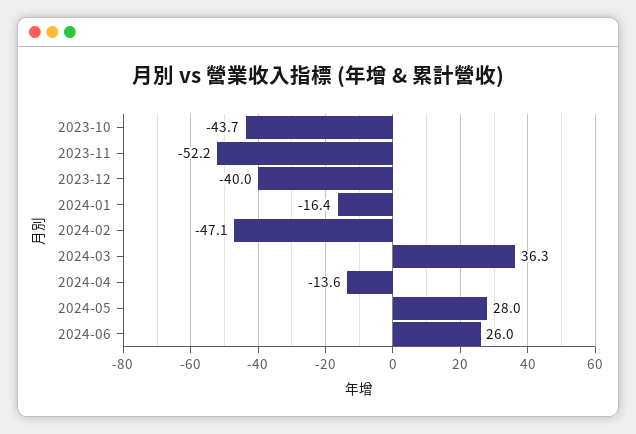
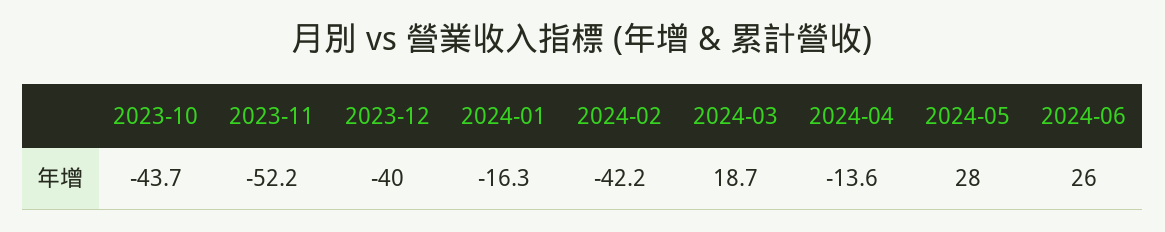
  {
    "2023-10": -43.7,
    "2023-11": -52.2,
    "2023-12": -40,
-   "2024-01": -16.4,
+   "2024-01": -16.3,
-   "2024-02": -47.1,
+   "2024-02": -42.2,
-   "2024-03": 36.3,
+   "2024-03": 18.7,
    "2024-04": -13.6,
    "2024-05": 28,
    "2024-06": 26
  }

